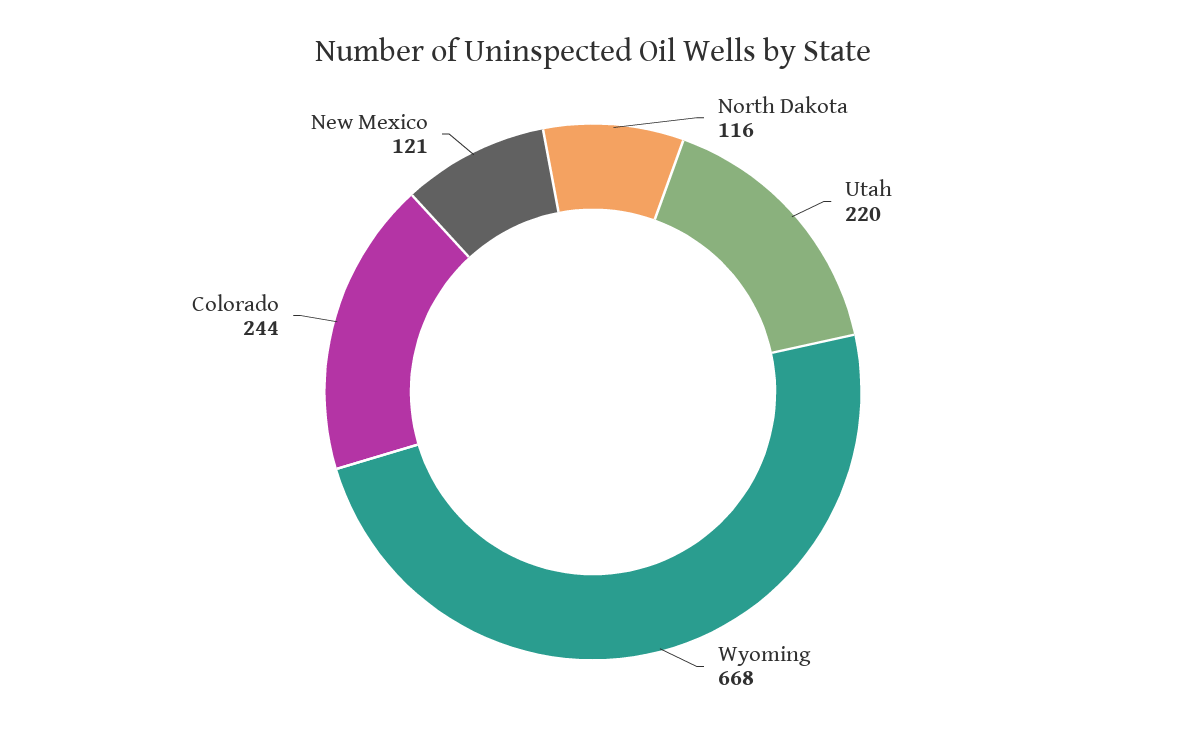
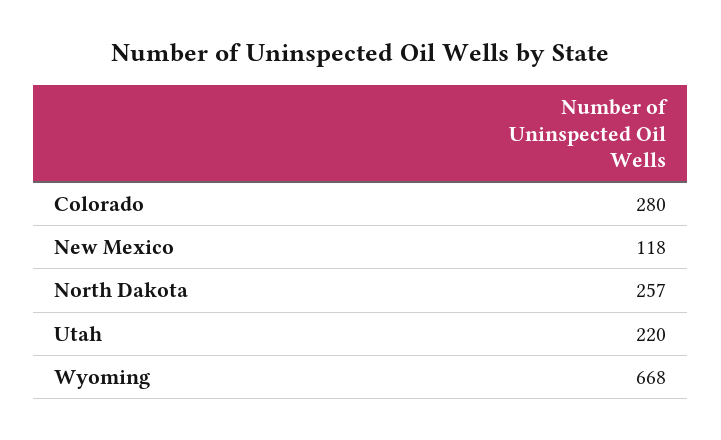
  {
-   "North Dakota": 116,
+   "North Dakota": 257,
    "Utah": 220,
    "Wyoming": 668,
-   "Colorado": 244,
+   "Colorado": 280,
-   "New Mexico": 121
+   "New Mexico": 118
  }

